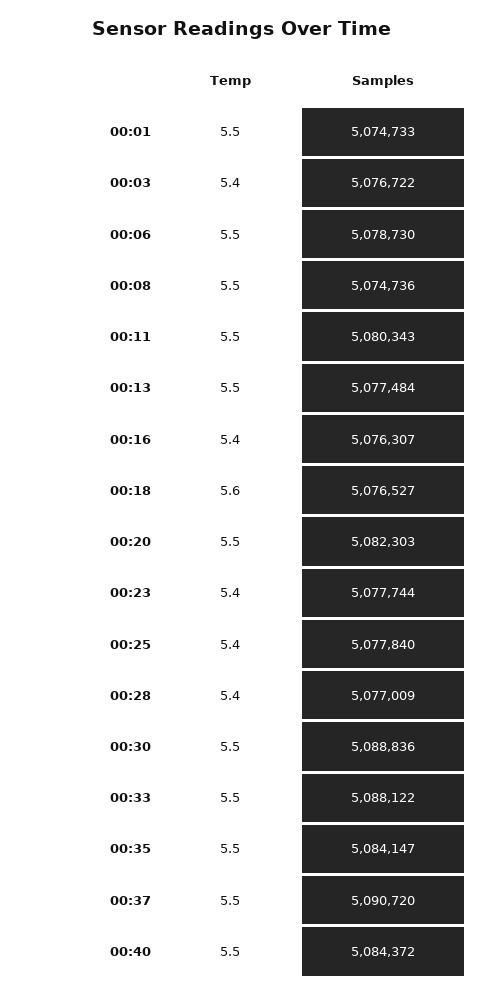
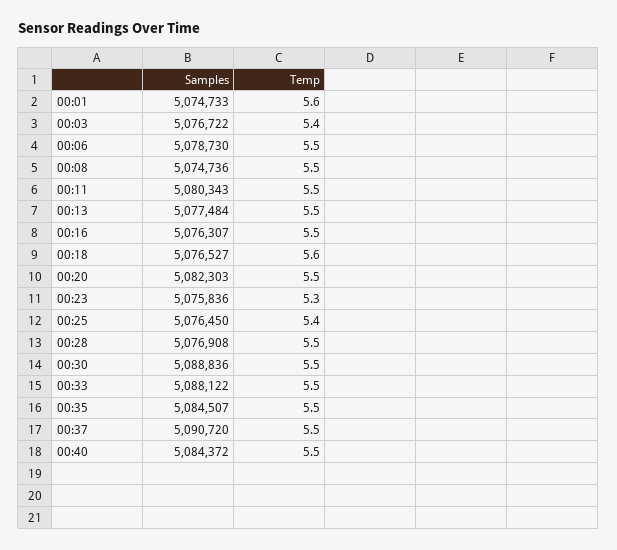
  {
    "Temp": {
-     "00:01": 5.5,
+     "00:01": 5.6,
      "00:03": 5.4,
      "00:06": 5.5,
      "00:08": 5.5,
      "00:11": 5.5,
      "00:13": 5.5,
-     "00:16": 5.4,
+     "00:16": 5.5,
      "00:18": 5.6,
      "00:20": 5.5,
-     "00:23": 5.4,
+     "00:23": 5.3,
      "00:25": 5.4,
-     "00:28": 5.4,
+     "00:28": 5.5,
      "00:30": 5.5,
      "00:33": 5.5,
      "00:35": 5.5,
      "00:37": 5.5,
      "00:40": 5.5
    },
    "Samples": {
      "00:01": 5074733,
      "00:03": 5076722,
      "00:06": 5078730,
      "00:08": 5074736,
      "00:11": 5080343,
      "00:13": 5077484,
      "00:16": 5076307,
      "00:18": 5076527,
      "00:20": 5082303,
-     "00:23": 5077744,
+     "00:23": 5075836,
-     "00:25": 5077840,
+     "00:25": 5076450,
-     "00:28": 5077009,
+     "00:28": 5076908,
      "00:30": 5088836,
      "00:33": 5088122,
-     "00:35": 5084147,
+     "00:35": 5084507,
      "00:37": 5090720,
      "00:40": 5084372
    }
  }

